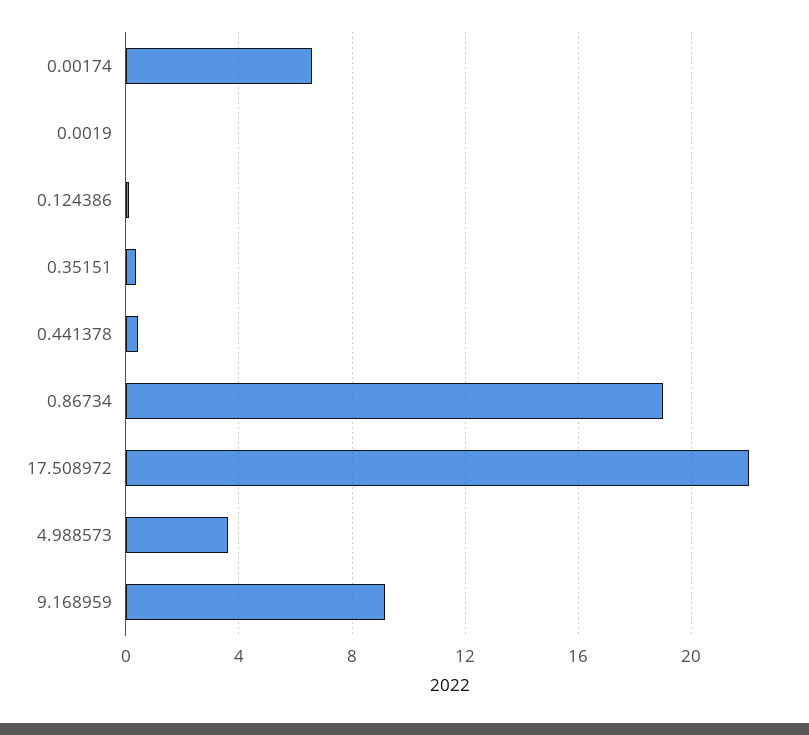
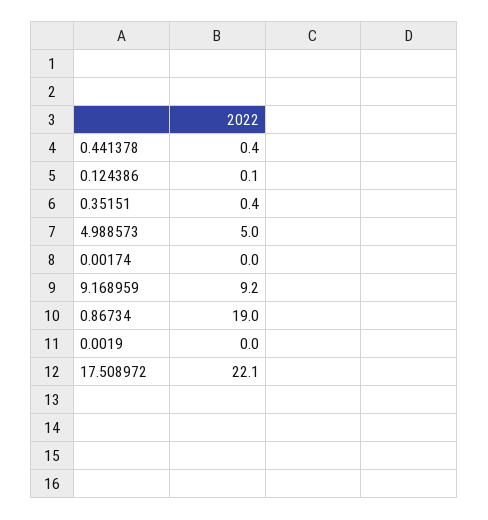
  {
-   "0.00174": 6.5,
+   "0.00174": 0,
    "0.0019": 0,
    "0.124386": 0.1,
    "0.35151": 0.4,
    "0.441378": 0.4,
    "0.86734": 19,
    "17.508972": 22.1,
-   "4.988573": 3.5,
+   "4.988573": 5,
    "9.168959": 9.2
  }

